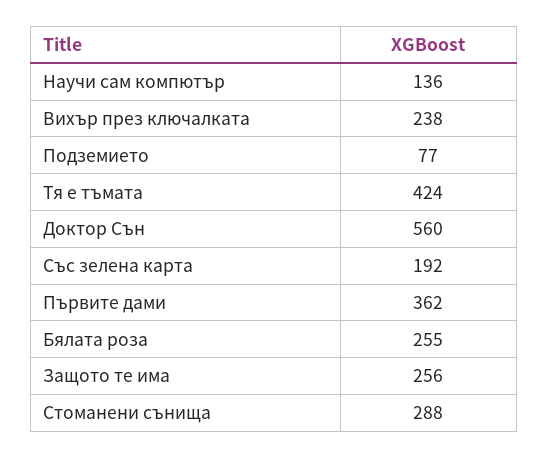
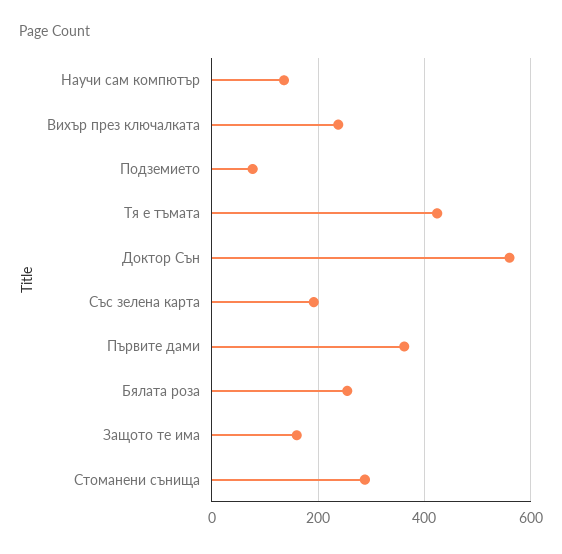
  {
    "Научи сам компютър": 136,
    "Вихър през ключалката": 238,
    "Подземието": 77,
    "Тя е тъмата": 424,
    "Доктор Сън": 560,
    "Със зелена карта": 192,
    "Първите дами": 362,
    "Бялата роза": 255,
-   "Защото те има": 256,
+   "Защото те има": 160,
    "Стоманени сънища": 288
  }

